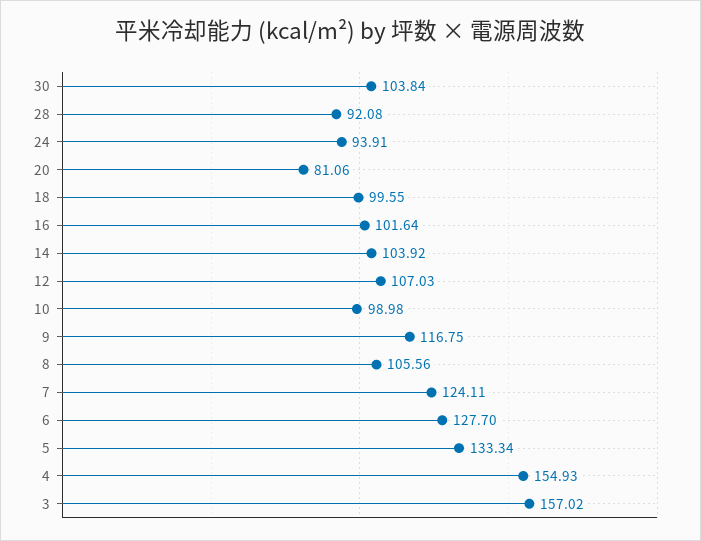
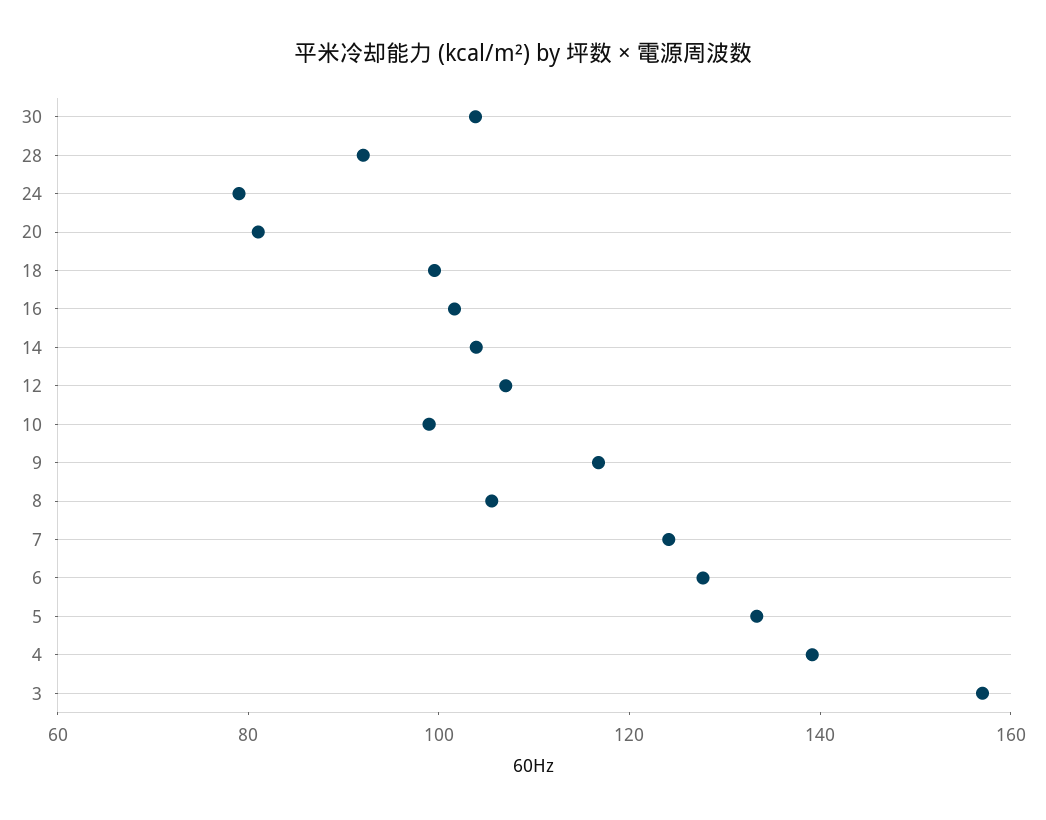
  {
    "30": 103.84,
    "28": 92.08,
-   "24": 93.91,
+   "24": 80,
    "20": 81.06,
    "18": 99.55,
    "16": 101.64,
    "14": 103.92,
    "12": 107.03,
    "10": 98.98,
    "9": 116.75,
    "8": 105.56,
    "7": 124.11,
    "6": 127.7,
    "5": 133.34,
-   "4": 154.93,
+   "4": 140,
    "3": 157.02
  }

